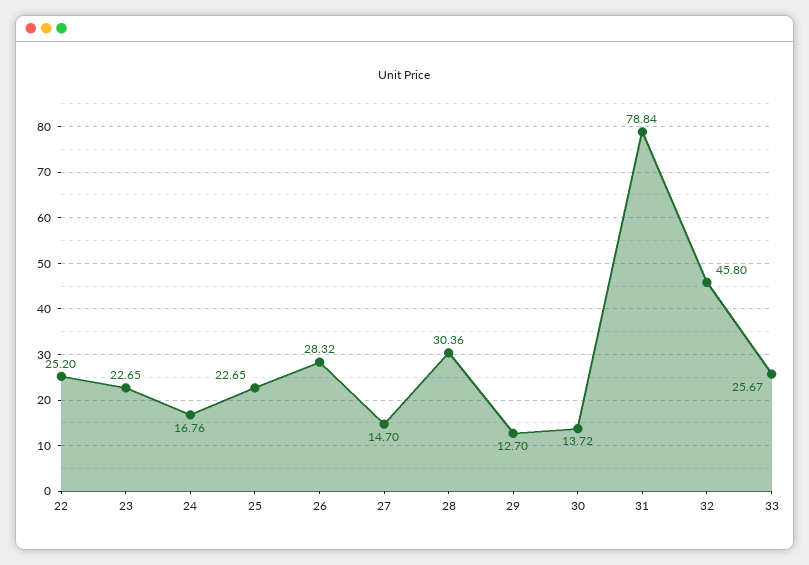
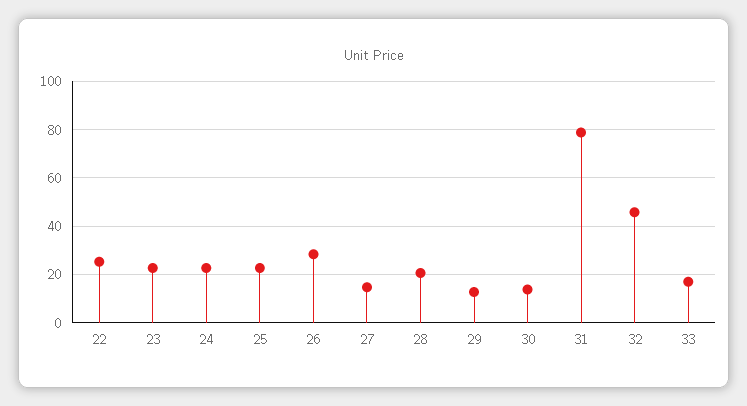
  {
    "22": 25.2,
    "23": 22.65,
-   "24": 16.76,
+   "24": 22.5,
    "25": 22.65,
    "26": 28.32,
    "27": 14.7,
-   "28": 30.36,
+   "28": 20,
    "29": 12.7,
    "30": 13.72,
    "31": 78.84,
    "32": 45.8,
-   "33": 25.67
+   "33": 17.5
  }

